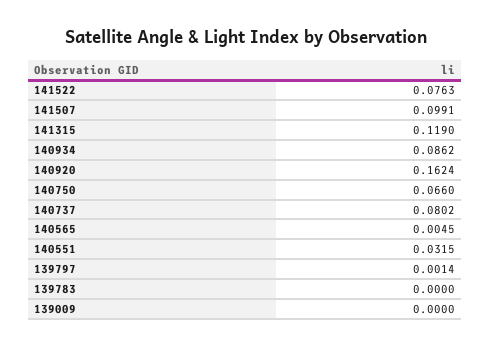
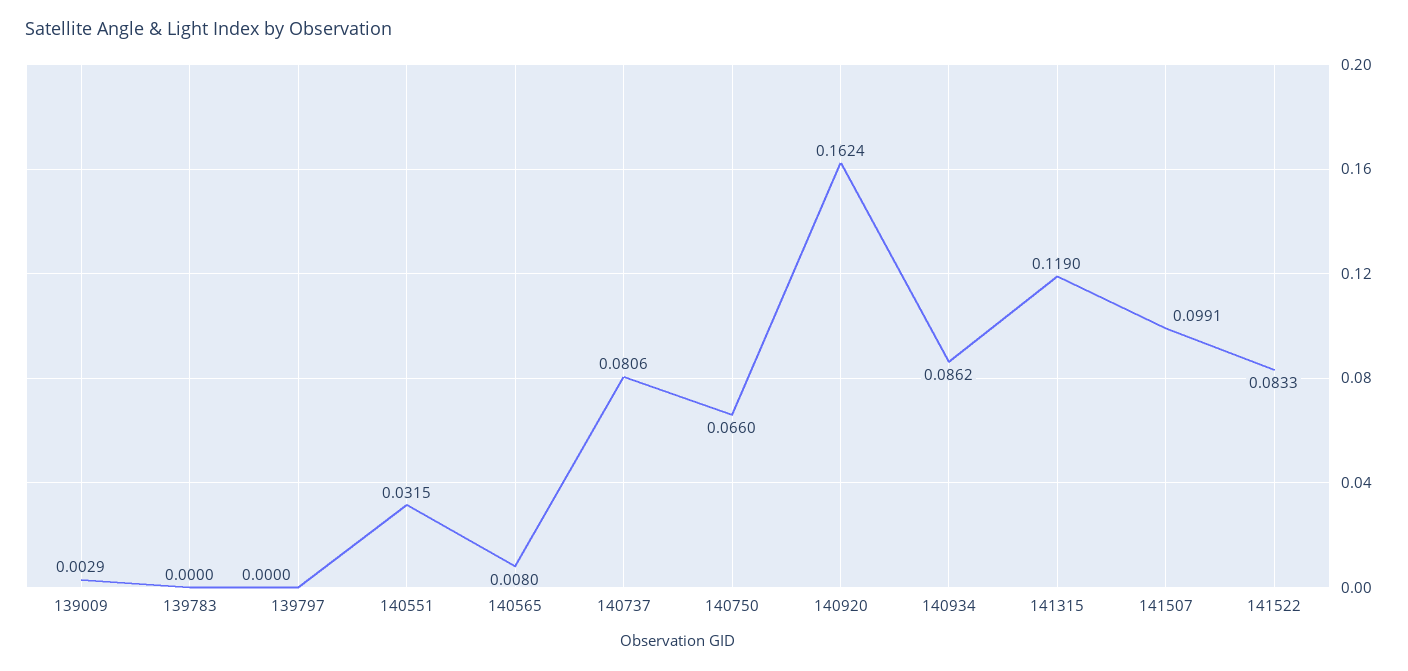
  {
-   "141522": 0.0763,
+   "141522": 0.0833,
    "141507": 0.0991,
    "141315": 0.119,
    "140934": 0.0862,
    "140920": 0.1624,
    "140750": 0.066,
-   "140737": 0.0802,
+   "140737": 0.0806,
-   "140565": 0.0045,
+   "140565": 0.008,
    "140551": 0.0315,
-   "139797": 0.0014,
+   "139797": 0,
    "139783": 0,
-   "139009": 0
+   "139009": 0.0029
  }

